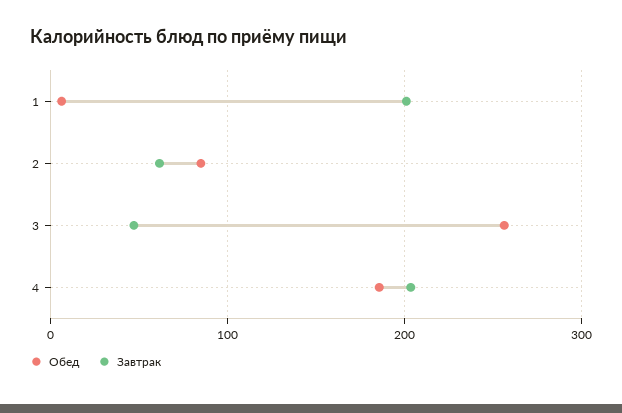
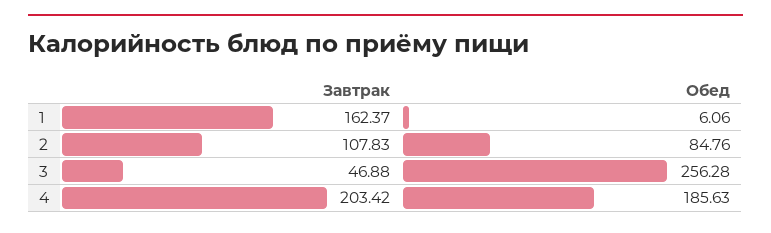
  {
    "Обед": {
      "1": 6.06,
      "2": 84.76,
      "3": 256.28,
      "4": 185.63
    },
    "Завтрак": {
-     "1": 200,
+     "1": 162.37,
-     "2": 60,
+     "2": 107.83,
      "3": 46.88,
      "4": 203.42
    }
  }

